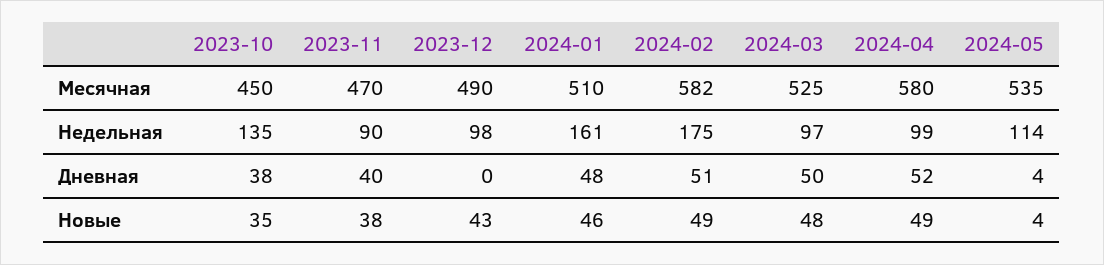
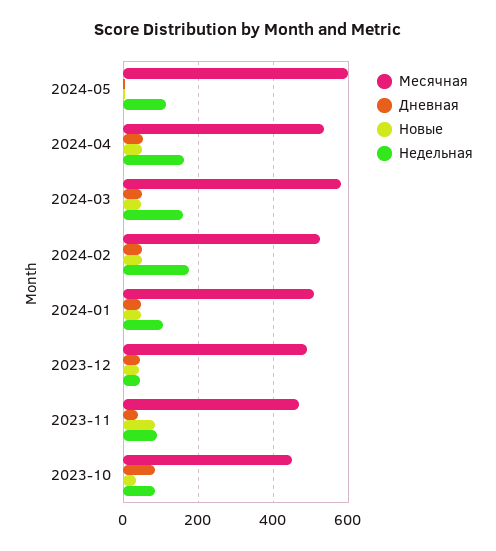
  {
    "Месячная": {
      "2023-10": 450,
      "2023-11": 470,
      "2023-12": 490,
      "2024-01": 510,
-     "2024-02": 582,
+     "2024-02": 520,
-     "2024-03": 525,
+     "2024-03": 580,
-     "2024-04": 580,
+     "2024-04": 540,
-     "2024-05": 535
+     "2024-05": 600
    },
    "Недельная": {
-     "2023-10": 135,
+     "2023-10": 80,
      "2023-11": 90,
-     "2023-12": 98,
+     "2023-12": 40,
-     "2024-01": 161,
+     "2024-01": 100,
      "2024-02": 175,
-     "2024-03": 97,
+     "2024-03": 160,
-     "2024-04": 99,
+     "2024-04": 160,
      "2024-05": 114
    },
    "Дневная": {
-     "2023-10": 38,
+     "2023-10": 80,
      "2023-11": 40,
-     "2023-12": 0,
+     "2023-12": 40,
      "2024-01": 48,
      "2024-02": 51,
      "2024-03": 50,
      "2024-04": 52,
      "2024-05": 4
    },
    "Новые": {
      "2023-10": 35,
-     "2023-11": 38,
+     "2023-11": 80,
      "2023-12": 43,
      "2024-01": 46,
      "2024-02": 49,
      "2024-03": 48,
      "2024-04": 49,
      "2024-05": 4
    }
  }

